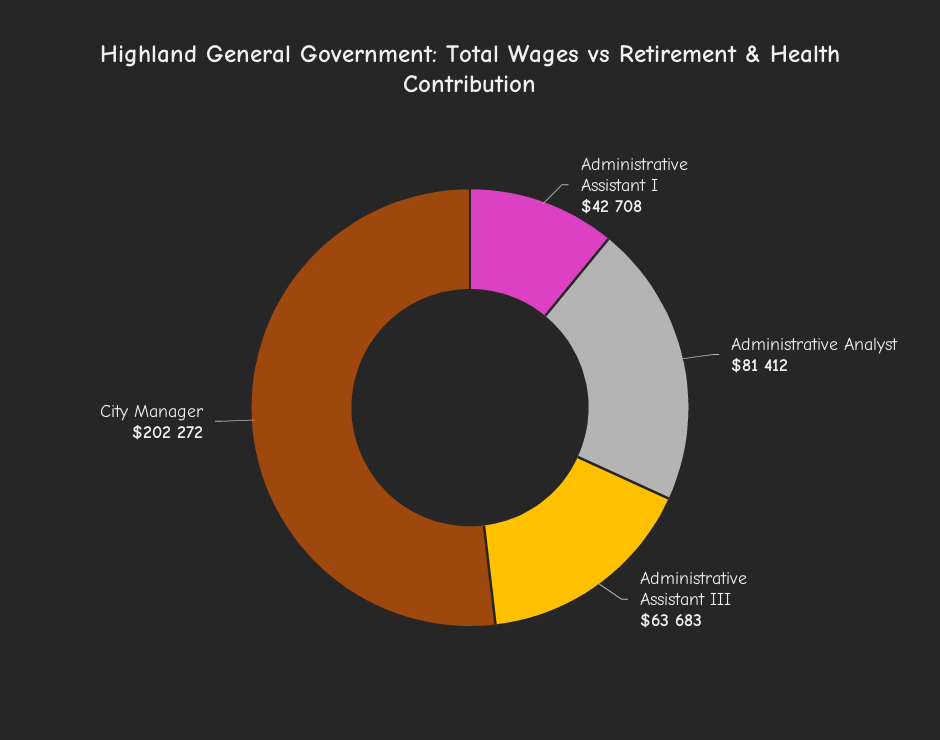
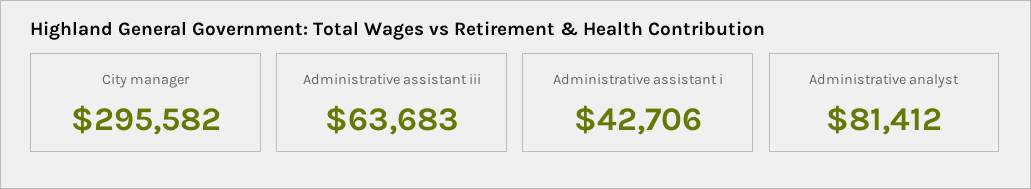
  {
-   "Administrative Assistant I": 42708,
+   "Administrative Assistant I": 42706,
    "Administrative Analyst": 81412,
    "Administrative Assistant III": 63683,
-   "City Manager": 202272
+   "City Manager": 295582
  }

